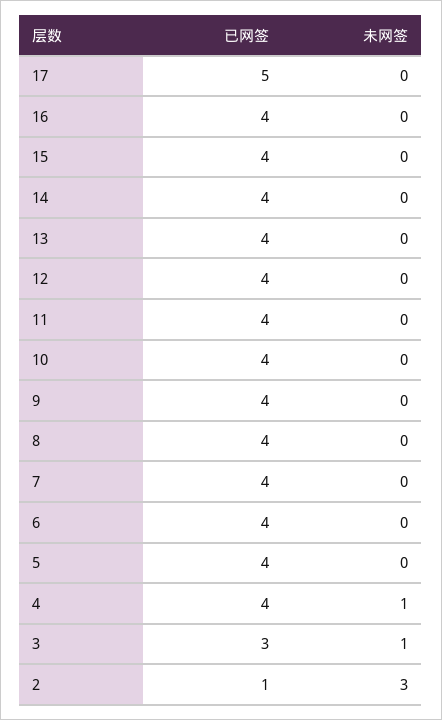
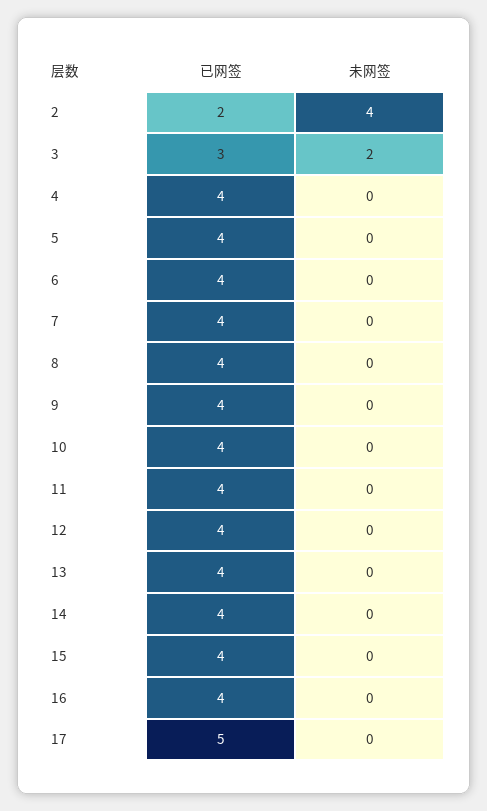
  {
    "已网签": {
      "17": 5,
      "16": 4,
      "15": 4,
      "14": 4,
      "13": 4,
      "12": 4,
      "11": 4,
      "10": 4,
      "9": 4,
      "8": 4,
      "7": 4,
      "6": 4,
      "5": 4,
      "4": 4,
      "3": 3,
-     "2": 1
+     "2": 2
    },
    "未网签": {
      "17": 0,
      "16": 0,
      "15": 0,
      "14": 0,
      "13": 0,
      "12": 0,
      "11": 0,
      "10": 0,
      "9": 0,
      "8": 0,
      "7": 0,
      "6": 0,
      "5": 0,
-     "4": 1,
+     "4": 0,
-     "3": 1,
+     "3": 2,
-     "2": 3
+     "2": 4
    }
  }

